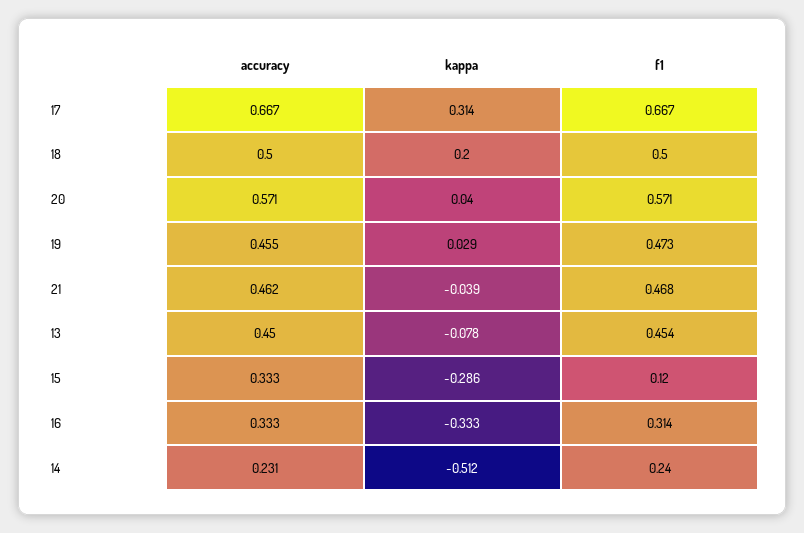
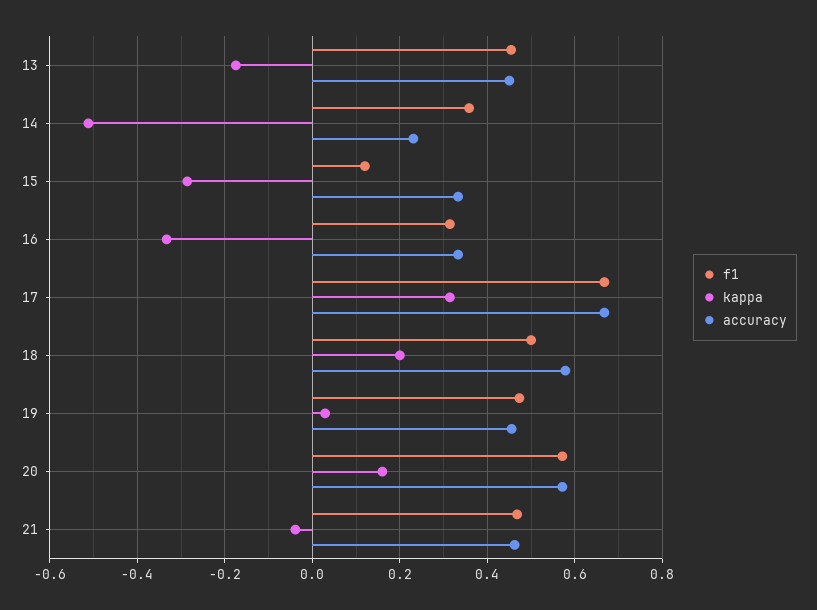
  {
    "accuracy": {
      "17": 0.667,
-     "18": 0.5,
+     "18": 0.58,
      "20": 0.571,
      "19": 0.455,
      "21": 0.462,
      "13": 0.45,
      "15": 0.333,
      "16": 0.333,
      "14": 0.231
    },
    "kappa": {
      "17": 0.314,
      "18": 0.2,
-     "20": 0.04,
+     "20": 0.16,
      "19": 0.029,
      "21": -0.039,
-     "13": -0.078,
+     "13": -0.18,
      "15": -0.286,
      "16": -0.333,
      "14": -0.512
    },
    "f1": {
      "17": 0.667,
      "18": 0.5,
      "20": 0.571,
      "19": 0.473,
      "21": 0.468,
      "13": 0.454,
      "15": 0.12,
      "16": 0.314,
-     "14": 0.24
+     "14": 0.36
    }
  }

